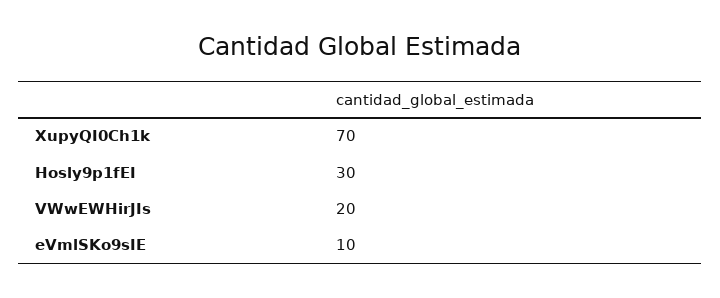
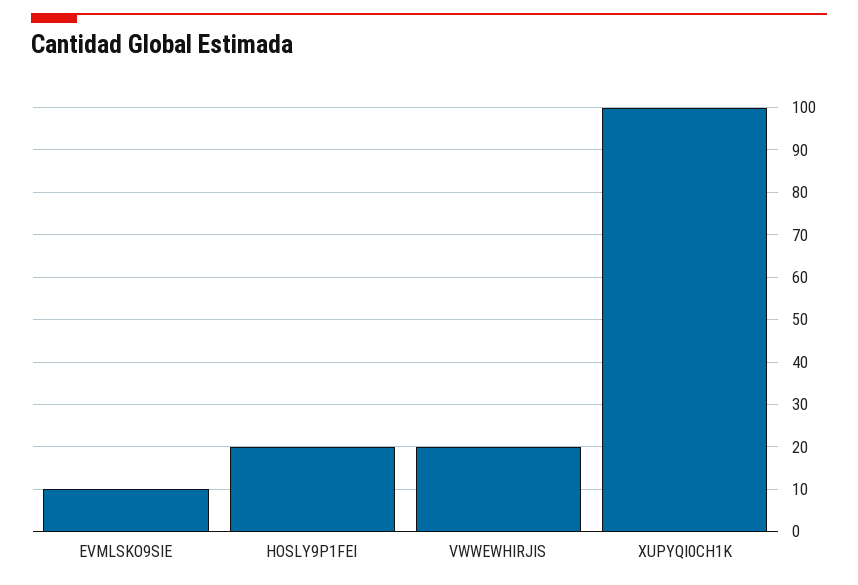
  {
-   "XupyQI0Ch1k": 70,
+   "XupyQI0Ch1k": 100,
-   "Hosly9p1fEI": 30,
+   "Hosly9p1fEI": 20,
    "VWwEWHirJIs": 20,
    "eVmlSKo9sIE": 10
  }

